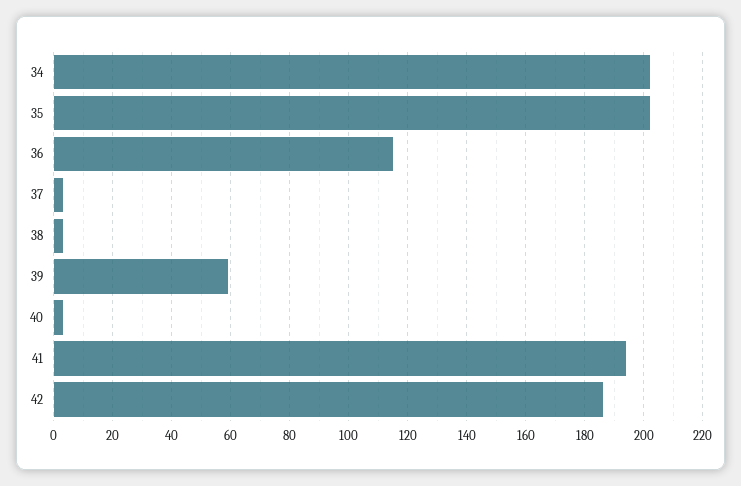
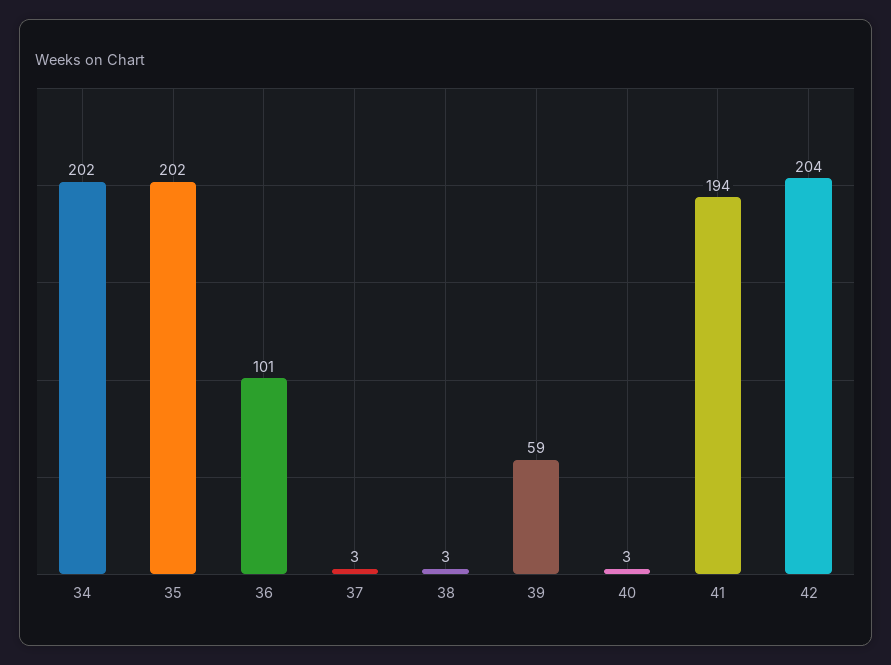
  {
    "34": 202,
    "35": 202,
-   "36": 115,
+   "36": 101,
    "37": 3,
    "38": 3,
    "39": 59,
    "40": 3,
    "41": 194,
-   "42": 185
+   "42": 204
  }

